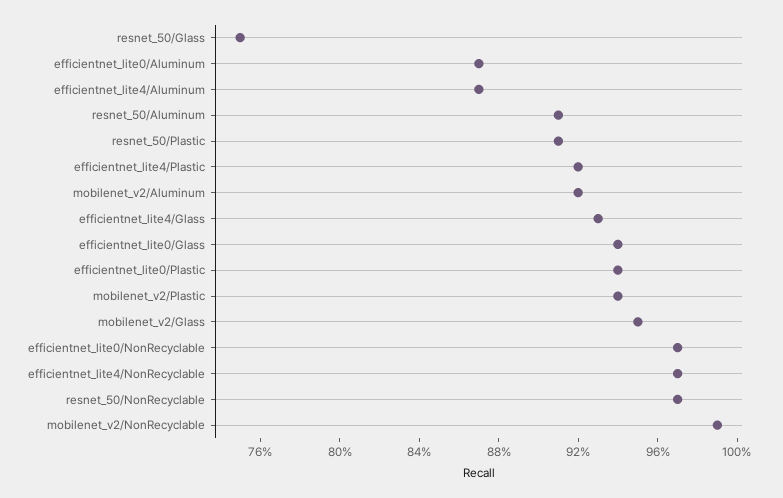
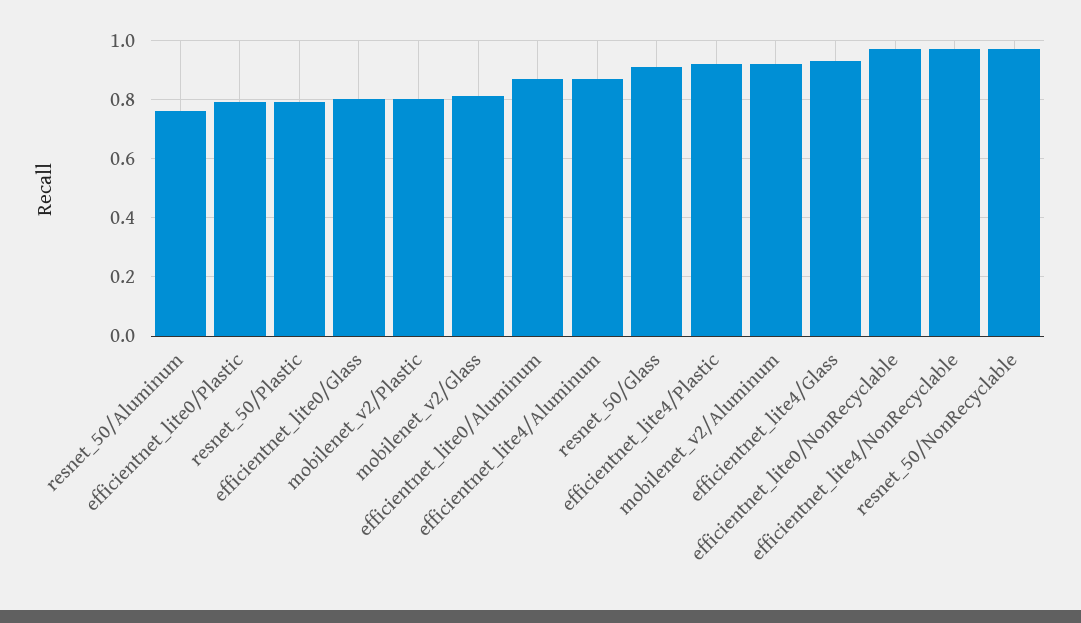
  {
-   "resnet_50/Glass": 0.75,
+   "resnet_50/Glass": 0.9,
    "efficientnet_lite0/Aluminum": 0.87,
    "efficientnet_lite4/Aluminum": 0.87,
-   "resnet_50/Aluminum": 0.91,
+   "resnet_50/Aluminum": 0.75,
-   "resnet_50/Plastic": 0.91,
+   "resnet_50/Plastic": 0.8,
    "efficientnet_lite4/Plastic": 0.92,
    "mobilenet_v2/Aluminum": 0.92,
    "efficientnet_lite4/Glass": 0.93,
-   "efficientnet_lite0/Glass": 0.94,
+   "efficientnet_lite0/Glass": 0.8,
-   "efficientnet_lite0/Plastic": 0.94,
+   "efficientnet_lite0/Plastic": 0.8,
-   "mobilenet_v2/Plastic": 0.94,
+   "mobilenet_v2/Plastic": 0.8,
-   "mobilenet_v2/Glass": 0.95,
+   "mobilenet_v2/Glass": 0.8,
    "efficientnet_lite0/NonRecyclable": 0.97,
    "efficientnet_lite4/NonRecyclable": 0.97,
-   "resnet_50/NonRecyclable": 0.97,
+   "resnet_50/NonRecyclable": 0.97
-   "mobilenet_v2/NonRecyclable": 0.99
  }

